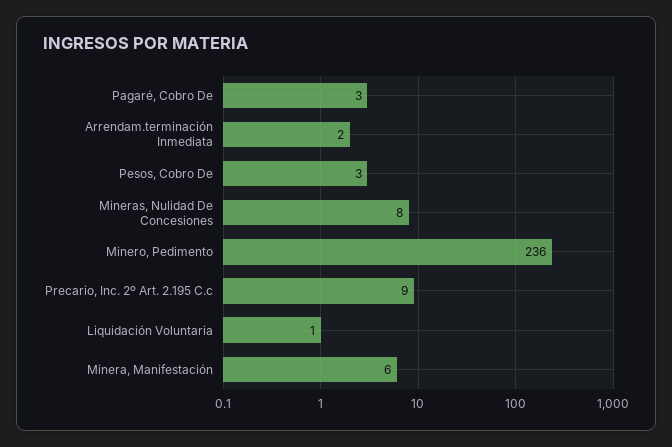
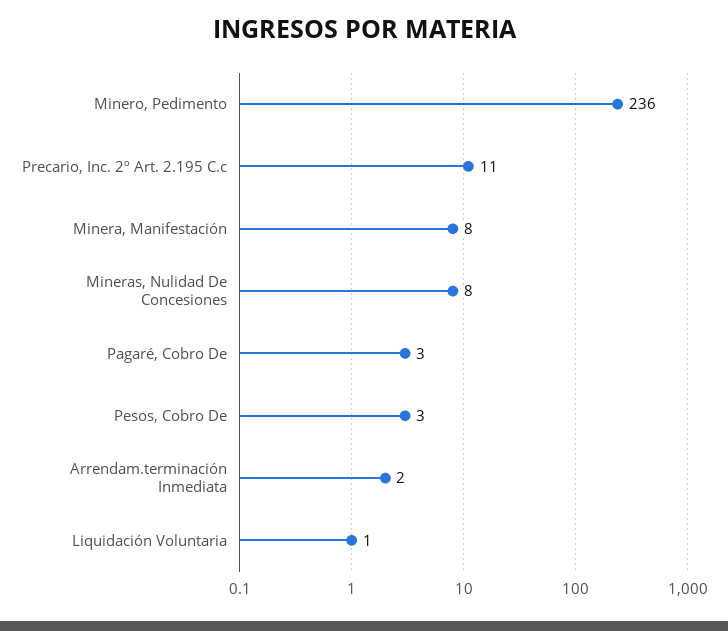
  {
    "Pagaré, Cobro De": 3,
    "Arrendam.terminación Inmediata": 2,
    "Pesos, Cobro De": 3,
    "Mineras, Nulidad De Concesiones": 8,
    "Minero, Pedimento": 236,
-   "Precario, Inc. 2º Art. 2.195 C.c": 9,
+   "Precario, Inc. 2º Art. 2.195 C.c": 11,
    "Liquidación Voluntaria": 1,
-   "Minera, Manifestación": 6
+   "Minera, Manifestación": 8
  }

